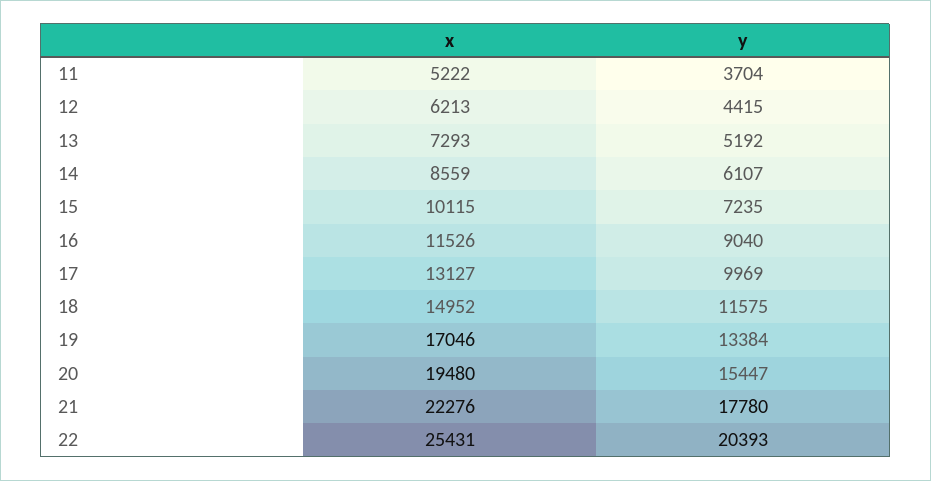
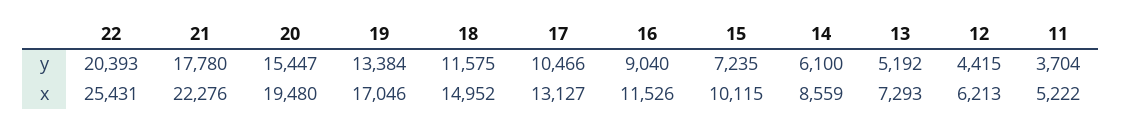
  {
    "x": {
      "11": 5222,
      "12": 6213,
      "13": 7293,
      "14": 8559,
      "15": 10115,
      "16": 11526,
      "17": 13127,
      "18": 14952,
      "19": 17046,
      "20": 19480,
      "21": 22276,
      "22": 25431
    },
    "y": {
      "11": 3704,
      "12": 4415,
      "13": 5192,
-     "14": 6107,
+     "14": 6100,
      "15": 7235,
      "16": 9040,
-     "17": 9969,
+     "17": 10466,
      "18": 11575,
      "19": 13384,
      "20": 15447,
      "21": 17780,
      "22": 20393
    }
  }

